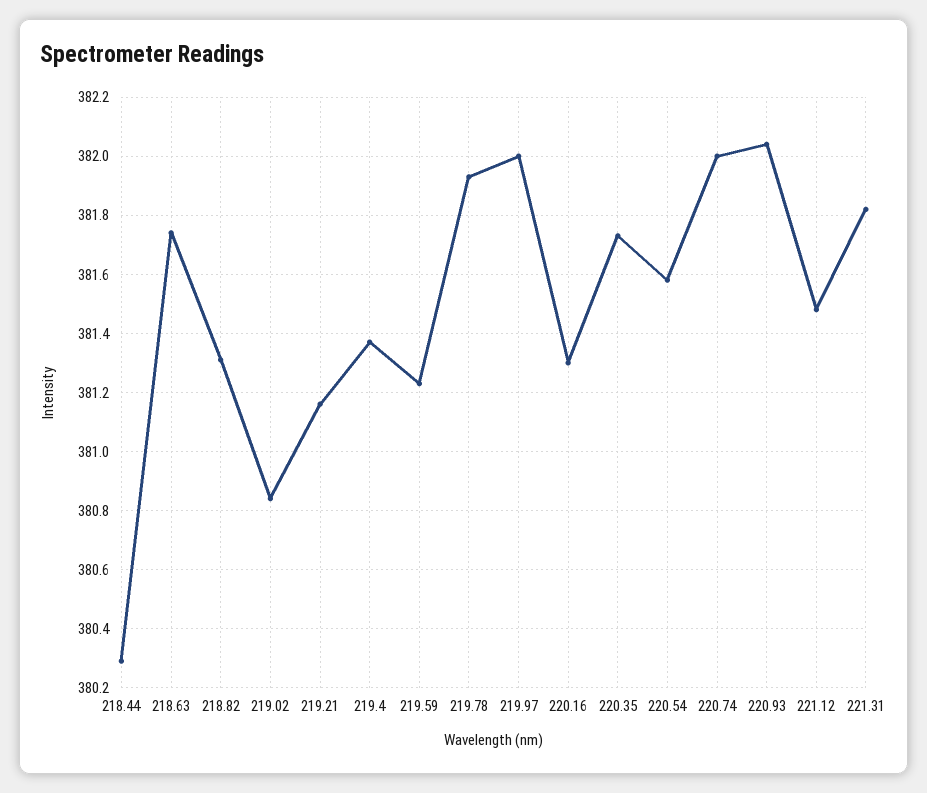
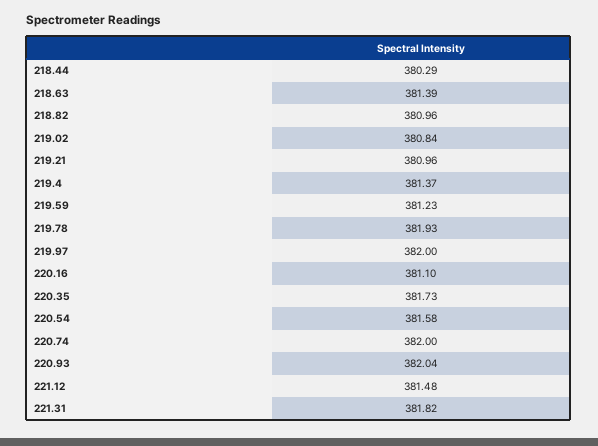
  {
    "218.44": 380.29,
-   "218.63": 381.75,
+   "218.63": 381.39,
-   "218.82": 381.3,
+   "218.82": 380.96,
    "219.02": 380.84,
-   "219.21": 381.15,
+   "219.21": 380.96,
    "219.4": 381.37,
    "219.59": 381.23,
    "219.78": 381.93,
    "219.97": 382,
-   "220.16": 381.3,
+   "220.16": 381.1,
    "220.35": 381.73,
    "220.54": 381.58,
    "220.74": 382,
    "220.93": 382.04,
    "221.12": 381.48,
    "221.31": 381.82
  }

